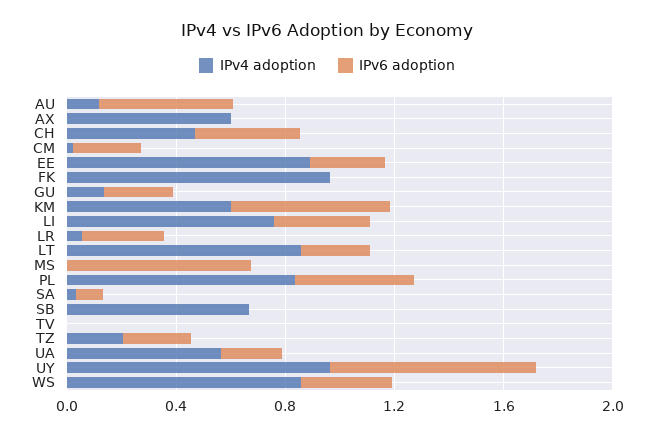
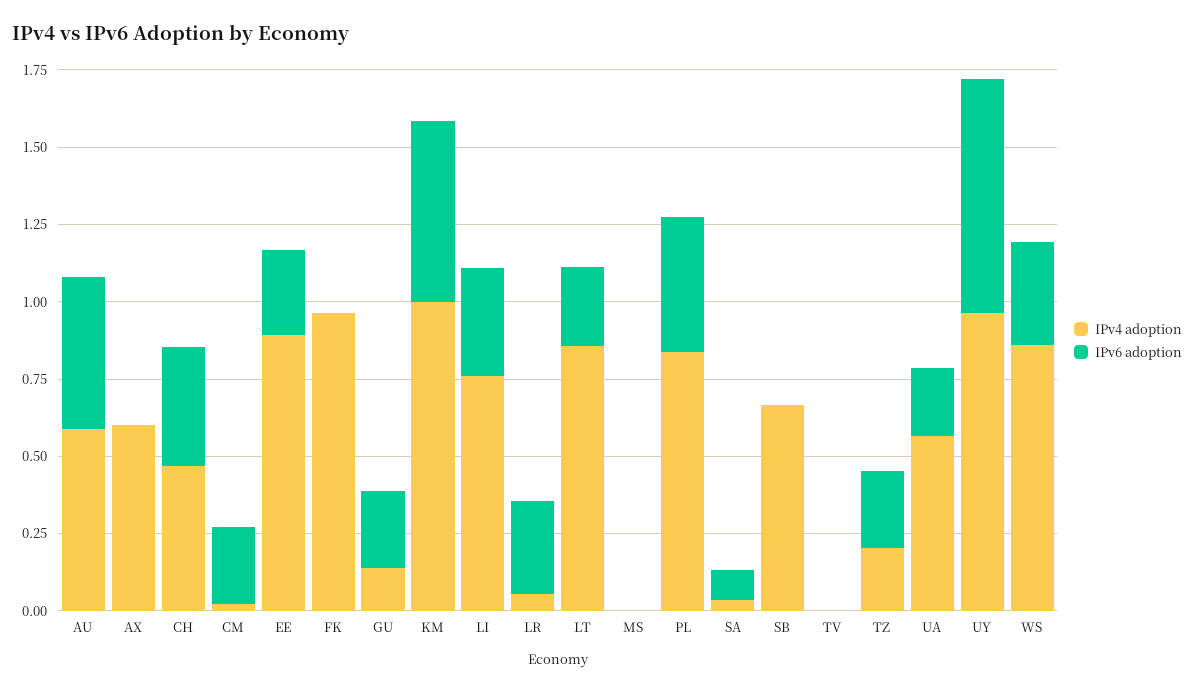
  {
    "IPv4 adoption": {
-     "AU": 0.1,
+     "AU": 0.6,
      "AX": 0.6,
      "CH": 0.45,
      "CM": 0,
      "EE": 0.9,
      "FK": 0.95,
      "GU": 0.15,
-     "KM": 0.6,
+     "KM": 1,
      "LI": 0.75,
      "LR": 0.05,
      "LT": 0.85,
      "MS": 0,
      "PL": 0.85,
      "SA": 0.05,
      "SB": 0.65,
      "TV": 0,
      "TZ": 0.2,
      "UA": 0.55,
      "UY": 0.95,
      "WS": 0.85
    },
    "IPv6 adoption": {
      "AU": 0.5,
      "AX": 0,
      "CH": 0.4,
      "CM": 0.25,
      "EE": 0.3,
      "FK": 0,
      "GU": 0.25,
      "KM": 0.6,
      "LI": 0.35,
      "LR": 0.3,
      "LT": 0.25,
-     "MS": 0.7,
+     "MS": 0,
      "PL": 0.45,
      "SA": 0.1,
      "SB": 0,
      "TV": 0,
      "TZ": 0.25,
      "UA": 0.2,
      "UY": 0.75,
      "WS": 0.35
    }
  }

